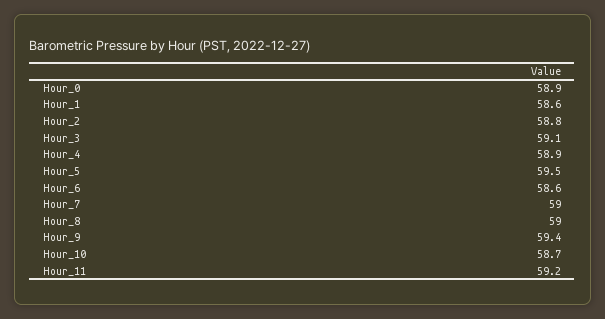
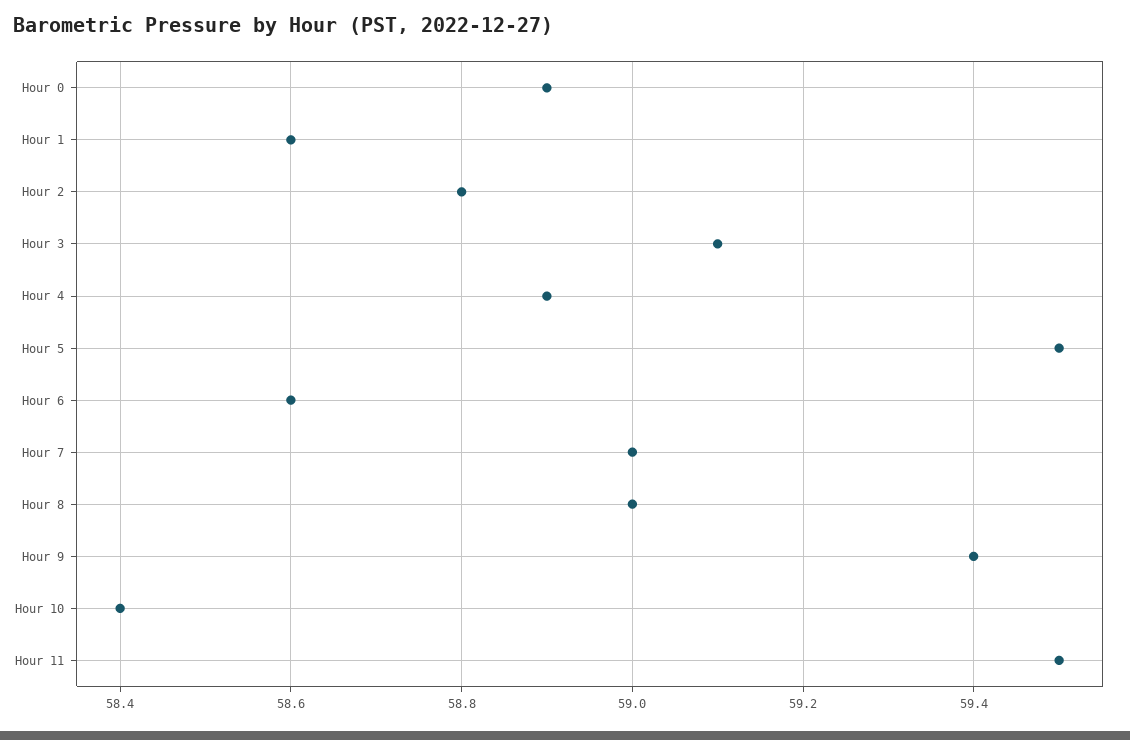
  {
    "Hour_0": 58.9,
    "Hour_1": 58.6,
    "Hour_2": 58.8,
    "Hour_3": 59.1,
    "Hour_4": 58.9,
    "Hour_5": 59.5,
    "Hour_6": 58.6,
    "Hour_7": 59,
    "Hour_8": 59,
    "Hour_9": 59.4,
-   "Hour_10": 58.7,
+   "Hour_10": 58.4,
-   "Hour_11": 59.2
+   "Hour_11": 59.5
  }

